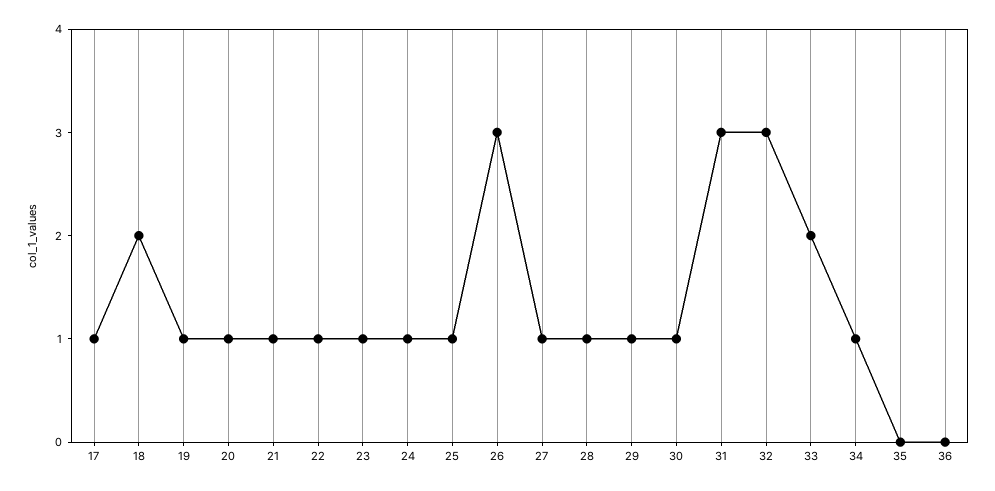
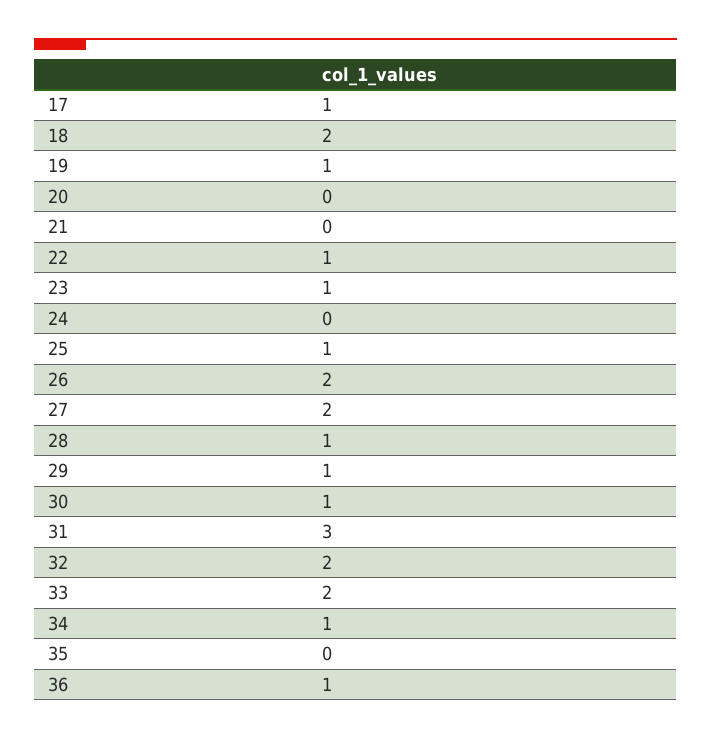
  {
    "17": 1,
    "18": 2,
    "19": 1,
-   "20": 1,
+   "20": 0,
-   "21": 1,
+   "21": 0,
    "22": 1,
    "23": 1,
-   "24": 1,
+   "24": 0,
    "25": 1,
-   "26": 3,
+   "26": 2,
-   "27": 1,
+   "27": 2,
    "28": 1,
    "29": 1,
    "30": 1,
    "31": 3,
-   "32": 3,
+   "32": 2,
    "33": 2,
    "34": 1,
    "35": 0,
-   "36": 0
+   "36": 1
  }

